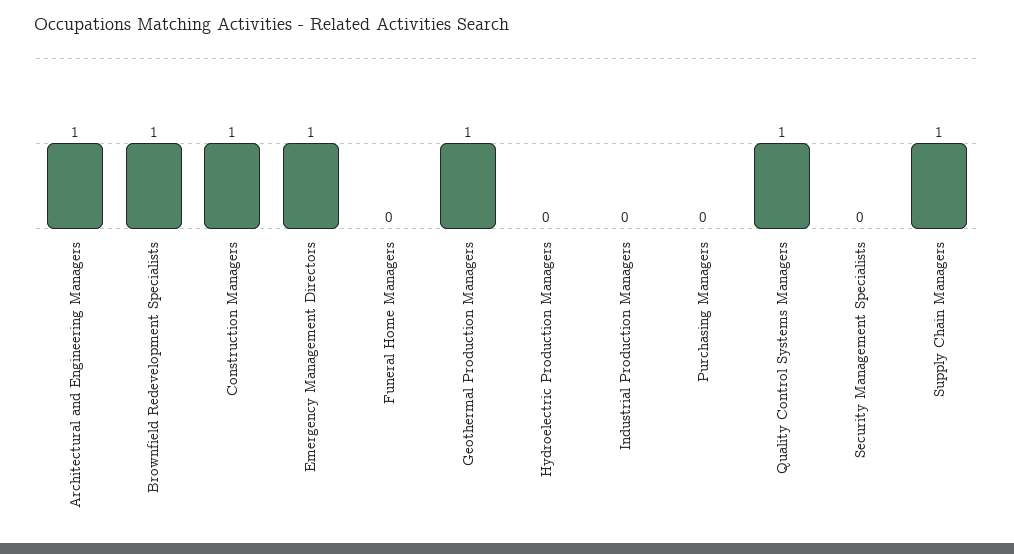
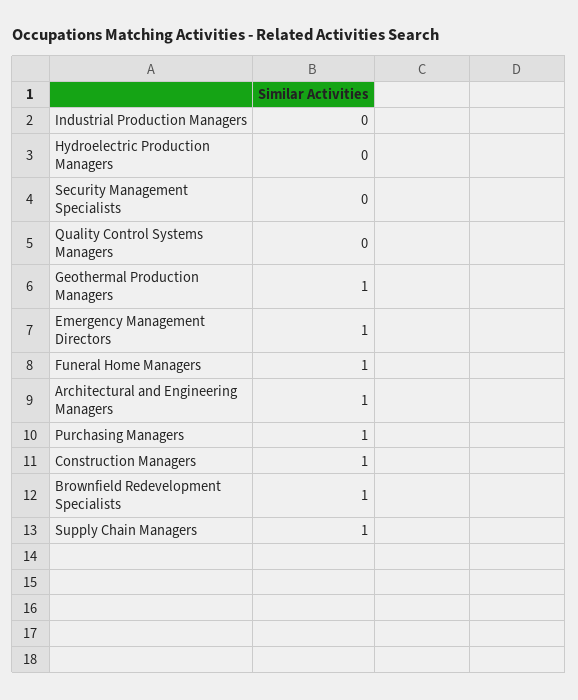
  {
    "Architectural and Engineering Managers": 1,
    "Brownfield Redevelopment Specialists": 1,
    "Construction Managers": 1,
    "Emergency Management Directors": 1,
-   "Funeral Home Managers": 0,
+   "Funeral Home Managers": 1,
    "Geothermal Production Managers": 1,
    "Hydroelectric Production Managers": 0,
    "Industrial Production Managers": 0,
-   "Purchasing Managers": 0,
+   "Purchasing Managers": 1,
-   "Quality Control Systems Managers": 1,
+   "Quality Control Systems Managers": 0,
    "Security Management Specialists": 0,
    "Supply Chain Managers": 1
  }

